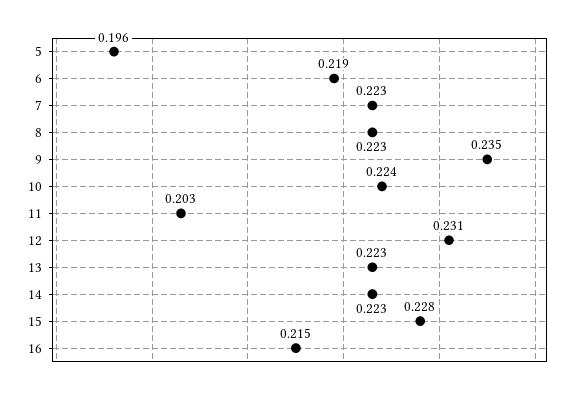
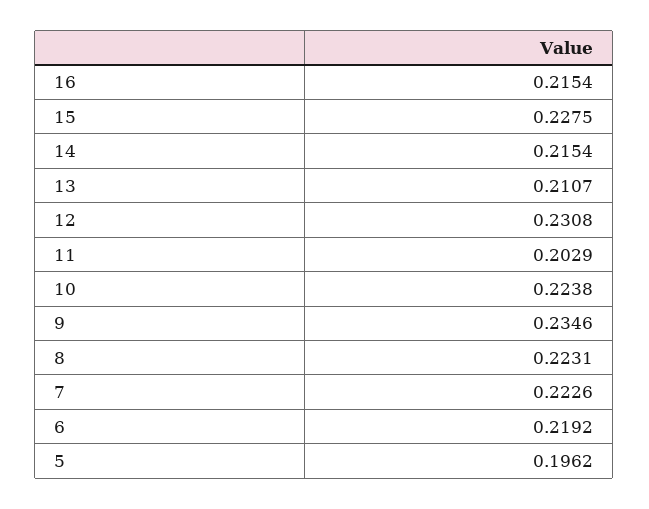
  {
    "5": 0.1962,
    "6": 0.2192,
    "7": 0.2226,
    "8": 0.2231,
    "9": 0.2346,
    "10": 0.2238,
    "11": 0.2029,
    "12": 0.2308,
-   "13": 0.223,
+   "13": 0.2107,
-   "14": 0.223,
+   "14": 0.2154,
    "15": 0.2275,
    "16": 0.2154
  }

